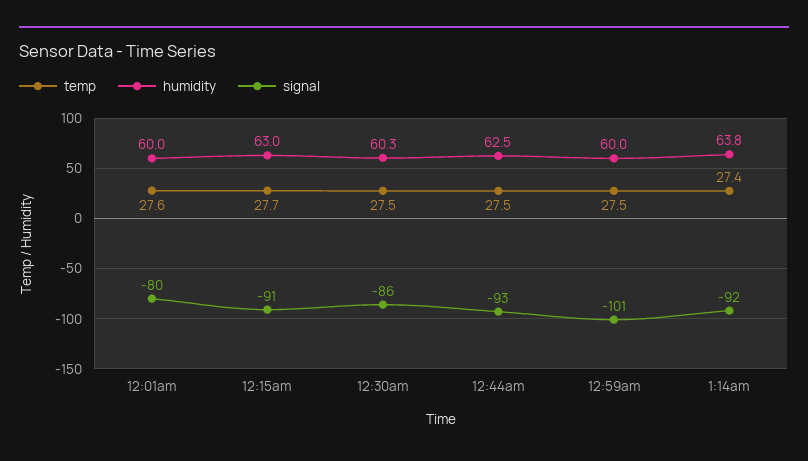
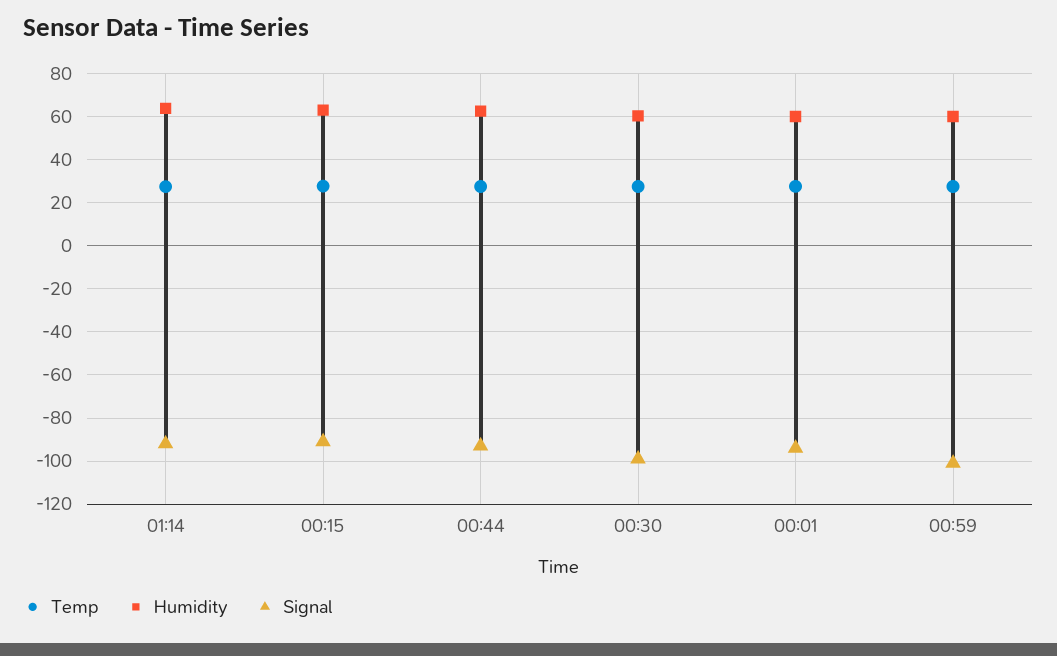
  {
    "temp": {
      "12:01am": 27.6,
      "12:15am": 27.7,
      "12:30am": 27.5,
      "12:44am": 27.5,
      "12:59am": 27.5,
      "1:14am": 27.4
    },
    "humidity": {
      "12:01am": 60,
      "12:15am": 63,
      "12:30am": 60.3,
      "12:44am": 62.5,
      "12:59am": 60,
      "1:14am": 63.8
    },
    "signal": {
-     "12:01am": -80,
+     "12:01am": -95,
      "12:15am": -91,
-     "12:30am": -86,
+     "12:30am": -100,
      "12:44am": -93,
      "12:59am": -101,
      "1:14am": -92
    }
  }

